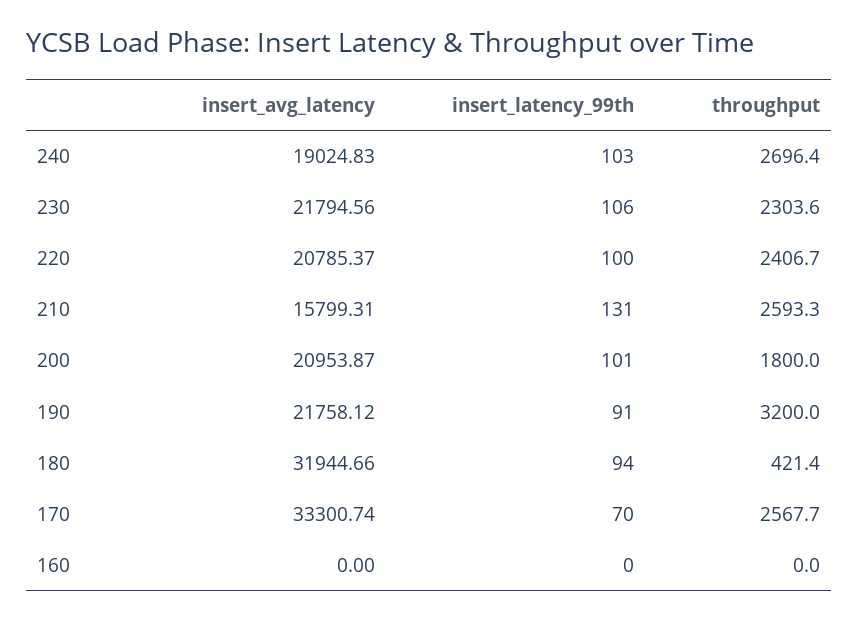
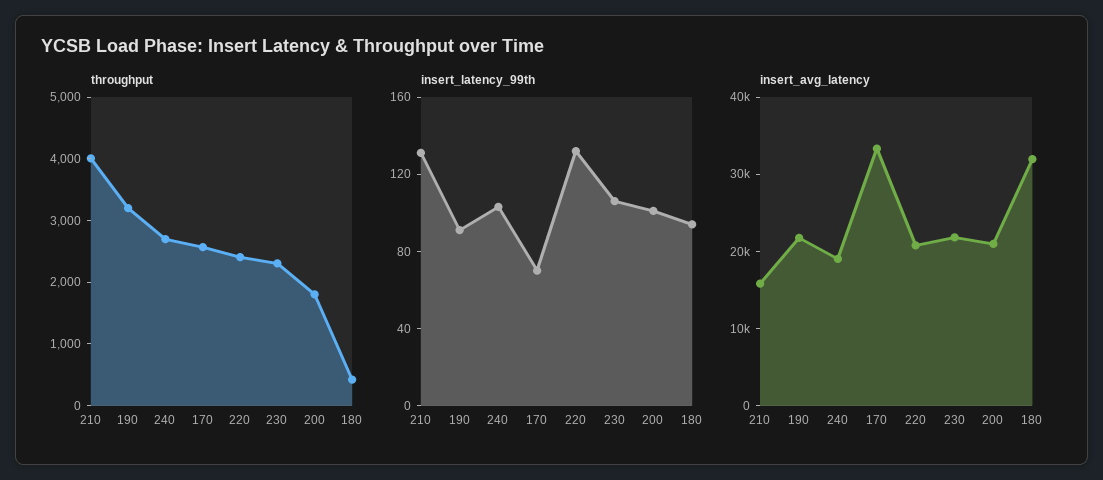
  {
    "insert_avg_latency": {
      "240": 19024.83,
      "230": 21794.56,
      "220": 20785.37,
      "210": 15799.31,
      "200": 20953.87,
      "190": 21758.12,
      "180": 31944.66,
-     "170": 33300.74,
+     "170": 33300.74
-     "160": 0
    },
    "insert_latency_99th": {
      "240": 103,
      "230": 106,
-     "220": 100,
+     "220": 130,
      "210": 131,
      "200": 101,
      "190": 91,
      "180": 94,
-     "170": 70,
+     "170": 70
-     "160": 0
    },
    "throughput": {
      "240": 2696.4,
      "230": 2303.6,
      "220": 2406.7,
-     "210": 2593.3,
+     "210": 4000,
      "200": 1800,
      "190": 3200,
      "180": 421.4,
-     "170": 2567.7,
+     "170": 2567.7
-     "160": 0
    }
  }

